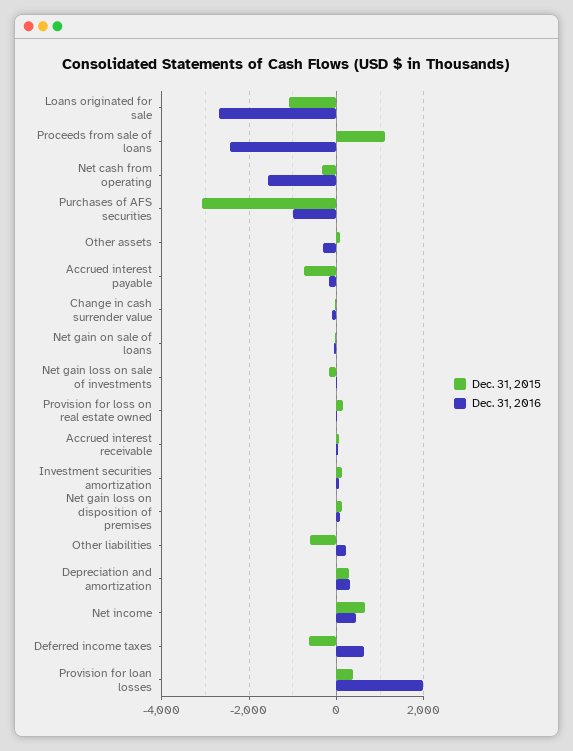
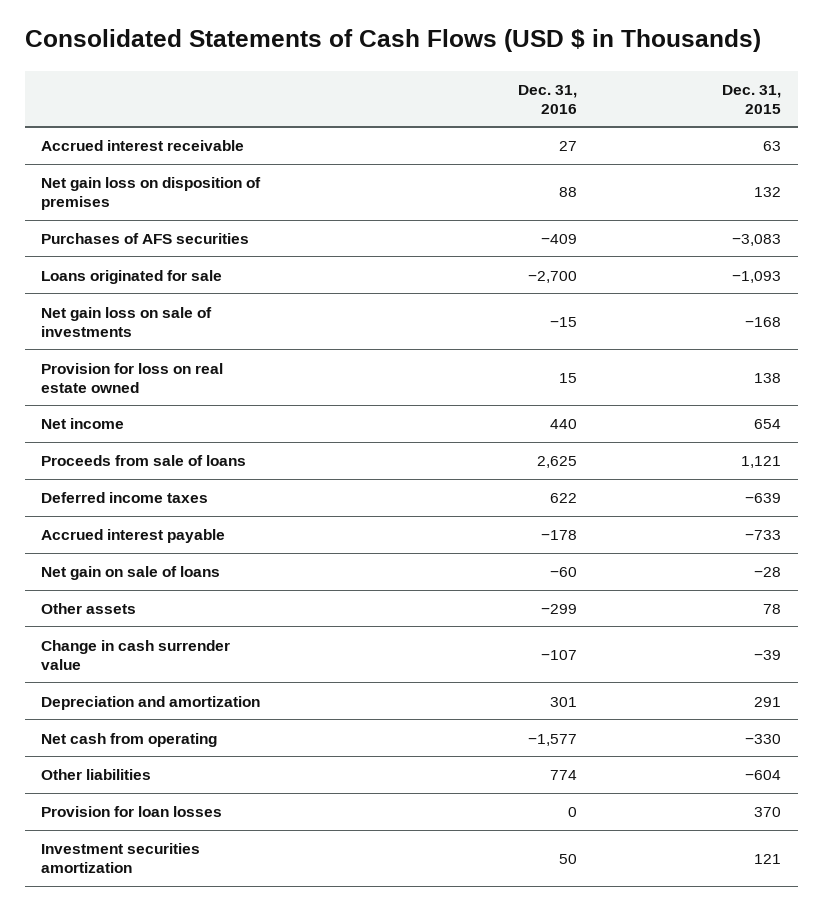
  {
    "Dec. 31, 2015": {
      "Loans originated for sale": -1093,
      "Proceeds from sale of loans": 1121,
      "Net cash from operating": -330,
      "Purchases of AFS securities": -3083,
      "Other assets": 78,
      "Accrued interest payable": -733,
      "Change in cash surrender value": -39,
      "Net gain on sale of loans": -28,
      "Net gain loss on sale of investments": -168,
      "Provision for loss on real estate owned": 138,
      "Accrued interest receivable": 63,
      "Investment securities amortization": 121,
      "Net gain loss on disposition of premises": 132,
      "Other liabilities": -604,
      "Depreciation and amortization": 291,
      "Net income": 654,
      "Deferred income taxes": -639,
      "Provision for loan losses": 370
    },
    "Dec. 31, 2016": {
      "Loans originated for sale": -2700,
-     "Proceeds from sale of loans": -2400,
+     "Proceeds from sale of loans": 2625,
      "Net cash from operating": -1577,
-     "Purchases of AFS securities": -1000,
+     "Purchases of AFS securities": -409,
      "Other assets": -299,
      "Accrued interest payable": -178,
      "Change in cash surrender value": -107,
      "Net gain on sale of loans": -60,
      "Net gain loss on sale of investments": -15,
      "Provision for loss on real estate owned": 15,
      "Accrued interest receivable": 27,
      "Investment securities amortization": 50,
      "Net gain loss on disposition of premises": 88,
-     "Other liabilities": 200,
+     "Other liabilities": 774,
      "Depreciation and amortization": 301,
      "Net income": 440,
      "Deferred income taxes": 622,
-     "Provision for loan losses": 2000
+     "Provision for loan losses": 0
    }
  }

